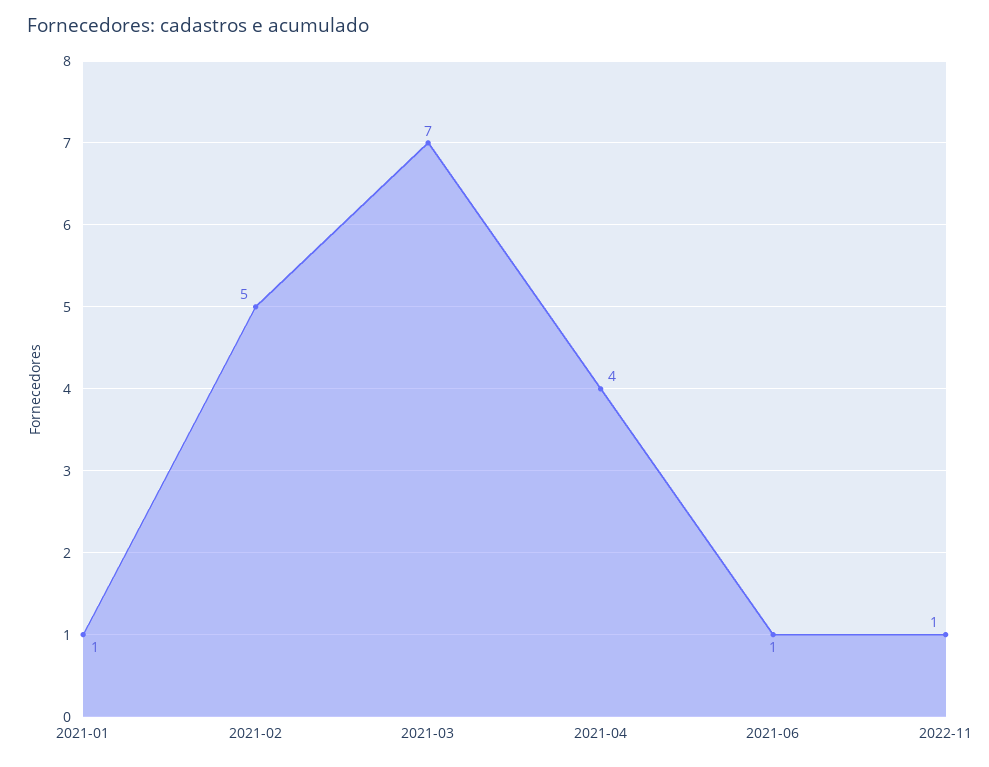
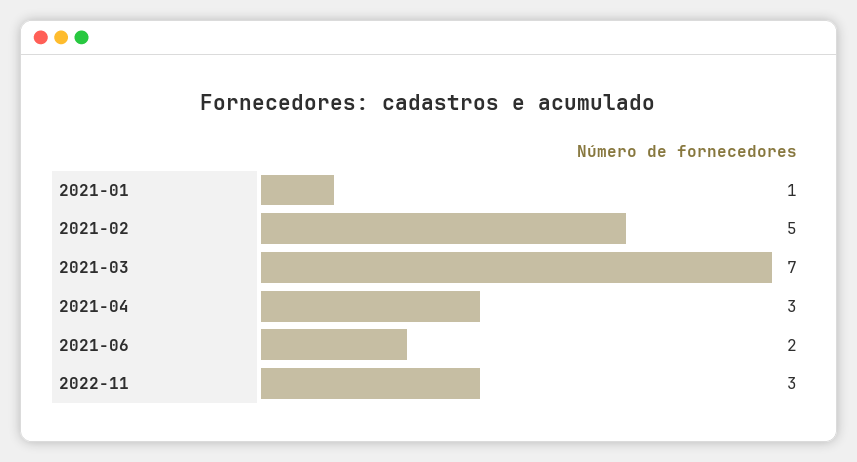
  {
    "2021-01": 1,
    "2021-02": 5,
    "2021-03": 7,
-   "2021-04": 4,
+   "2021-04": 3,
-   "2021-06": 1,
+   "2021-06": 2,
-   "2022-11": 1
+   "2022-11": 3
  }

